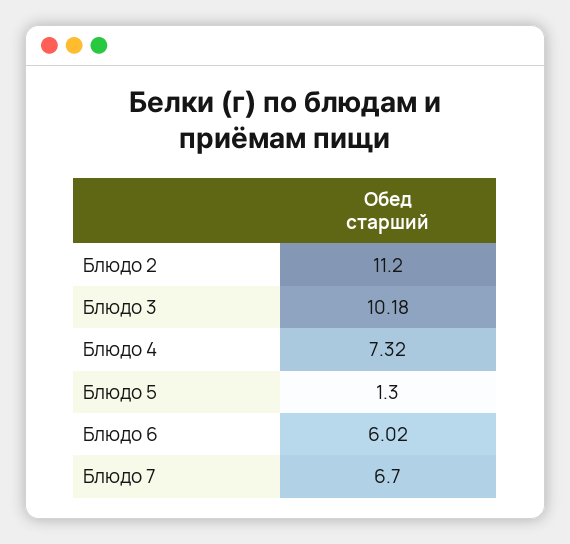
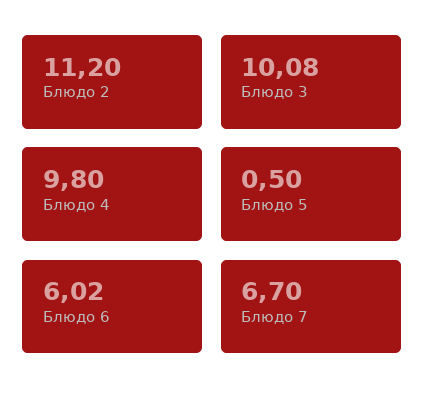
  {
    "Блюдо 2": 11.2,
-   "Блюдо 3": 10.18,
+   "Блюдо 3": 10.08,
-   "Блюдо 4": 7.32,
+   "Блюдо 4": 9.8,
-   "Блюдо 5": 1.3,
+   "Блюдо 5": 0.5,
    "Блюдо 6": 6.02,
    "Блюдо 7": 6.7
  }

